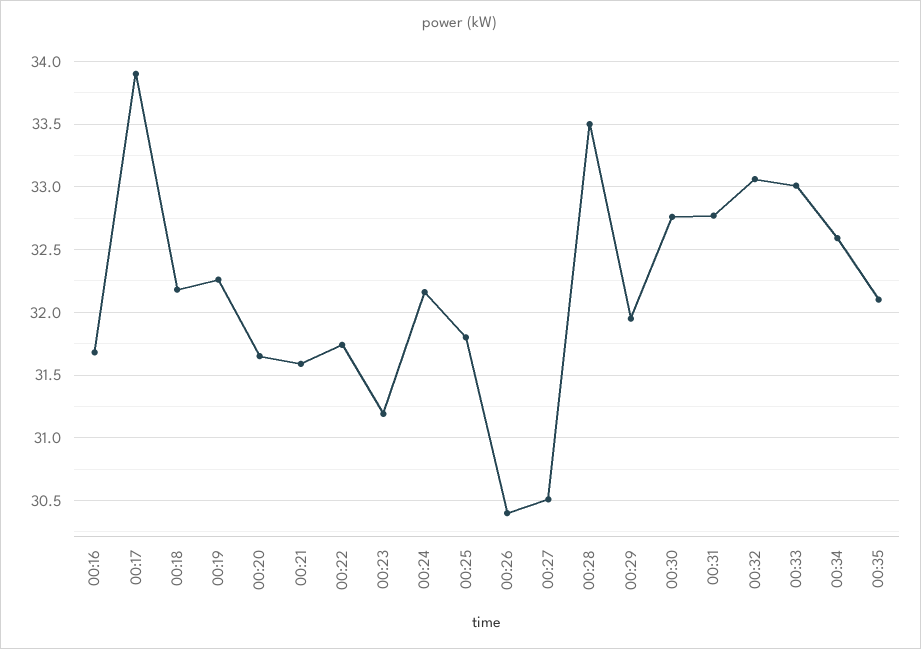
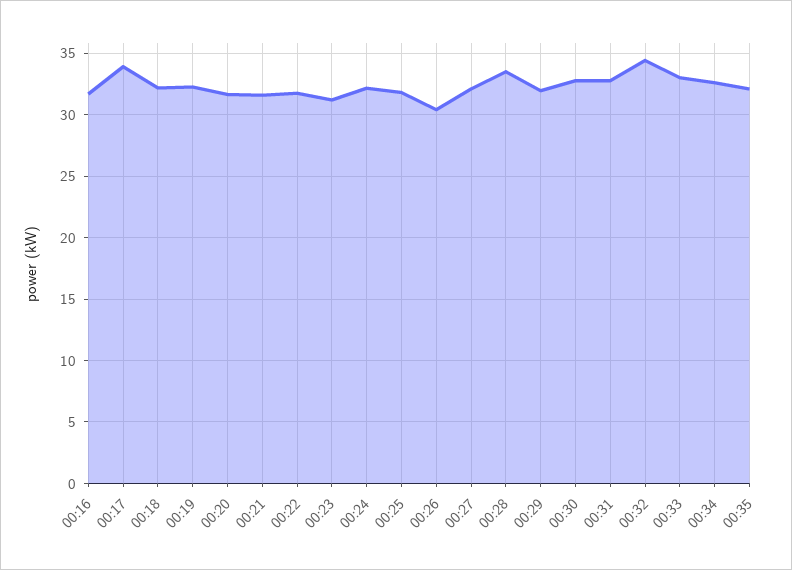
  {
    "00:16": 31.7,
    "00:17": 33.9,
    "00:18": 32.2,
    "00:19": 32.25,
    "00:20": 31.65,
    "00:21": 31.6,
    "00:22": 31.75,
    "00:23": 31.2,
    "00:24": 32.15,
    "00:25": 31.8,
    "00:26": 30.4,
-   "00:27": 30.5,
+   "00:27": 32,
    "00:28": 33.5,
    "00:29": 31.95,
    "00:30": 32.75,
    "00:31": 32.75,
-   "00:32": 33.05,
+   "00:32": 34.5,
    "00:33": 33,
    "00:34": 32.6,
    "00:35": 32.1
  }

